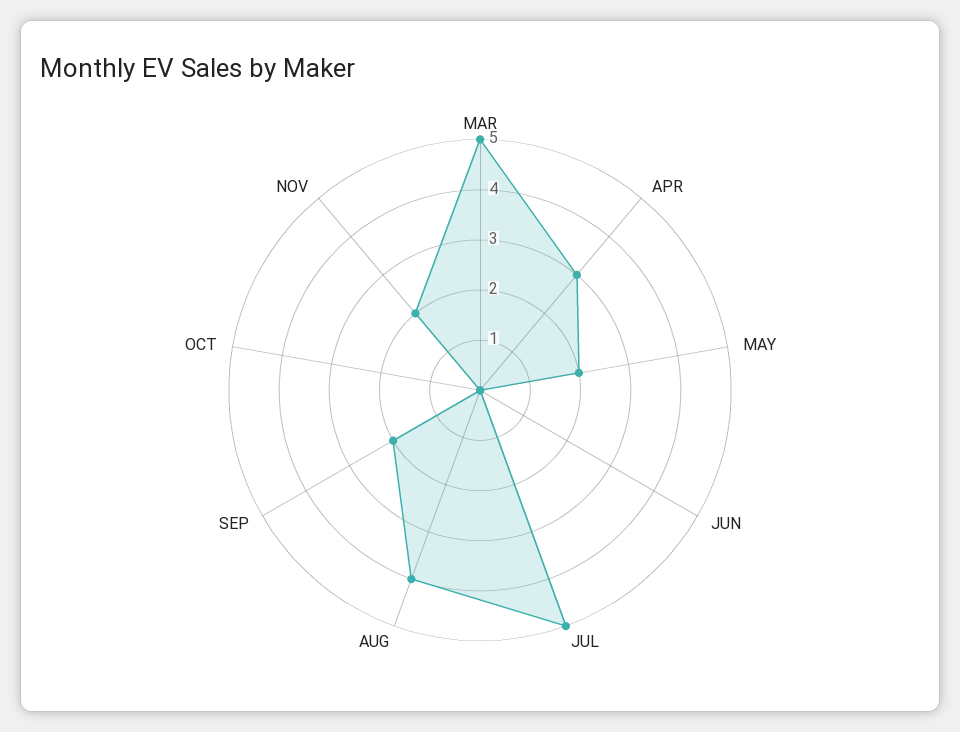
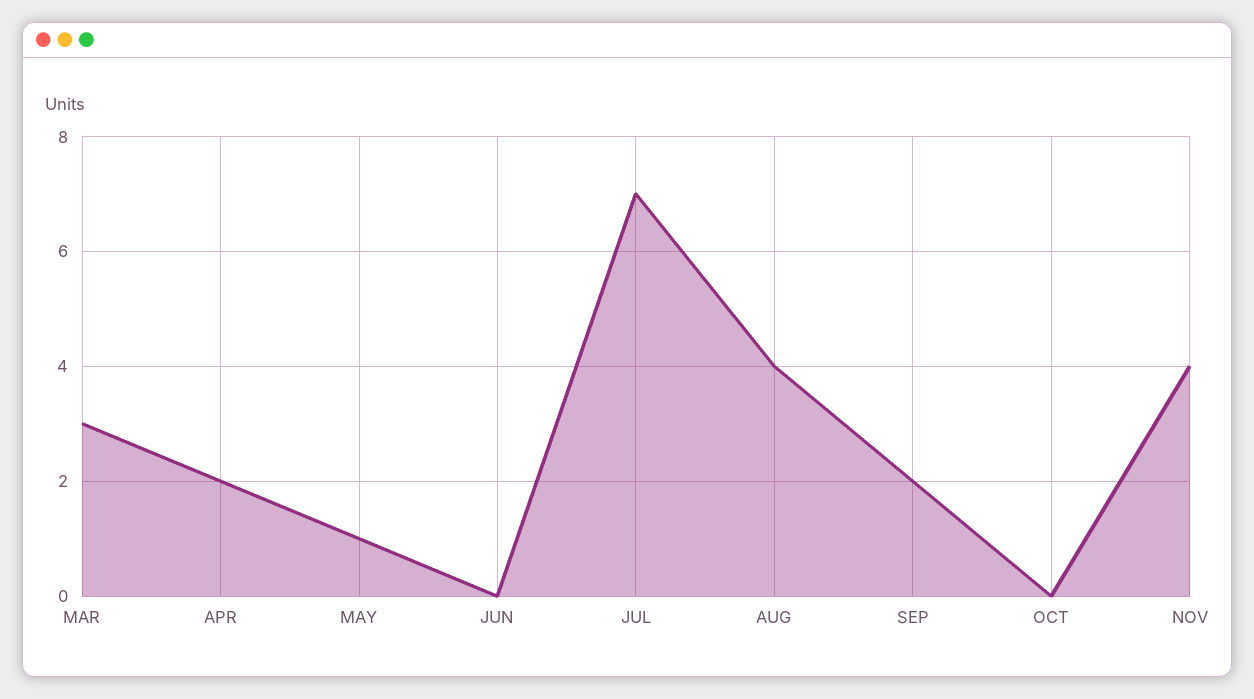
  {
-   "MAR": 5,
+   "MAR": 3,
-   "APR": 3,
+   "APR": 2,
-   "MAY": 2,
+   "MAY": 1,
    "JUN": 0,
-   "JUL": 5,
+   "JUL": 7,
    "AUG": 4,
    "SEP": 2,
    "OCT": 0,
-   "NOV": 2
+   "NOV": 4
  }

